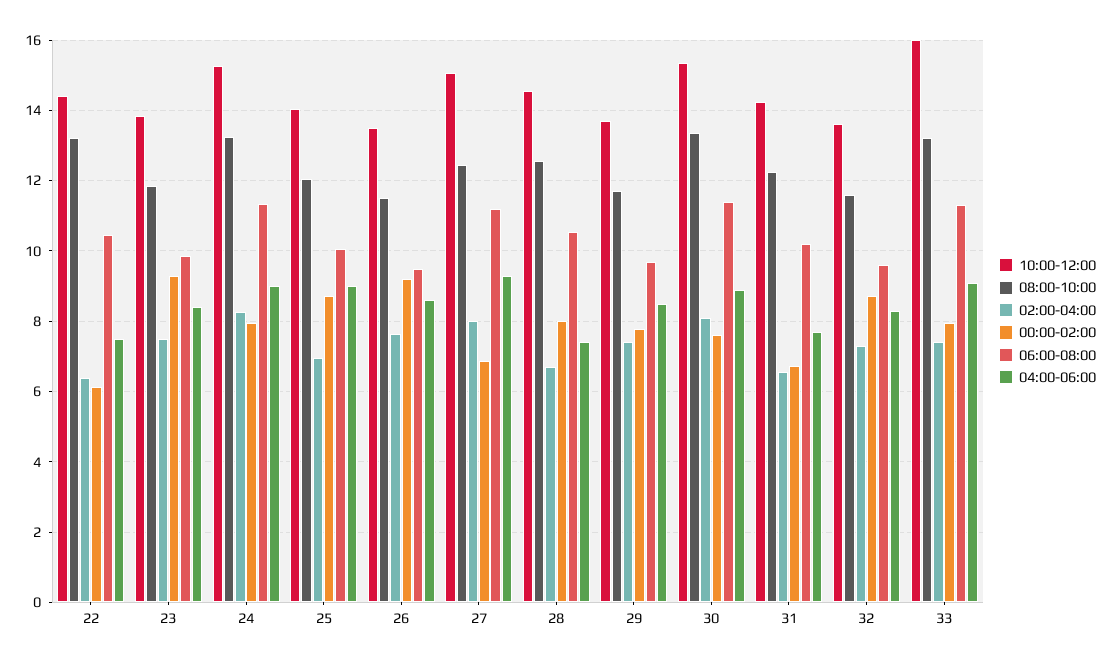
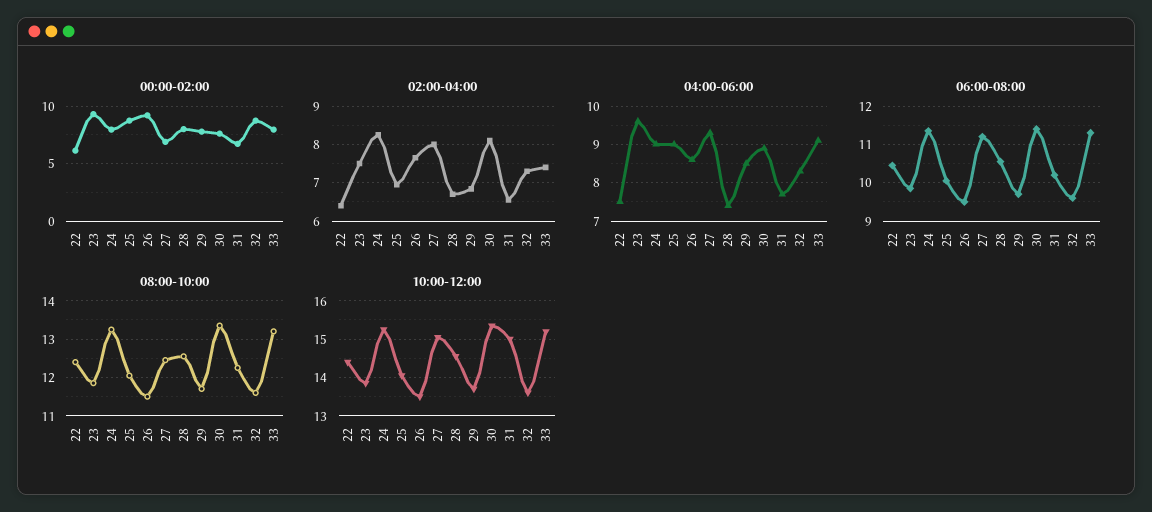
  {
    "10:00-12:00": {
      "22": 14.4,
      "23": 13.8,
      "24": 15.2,
      "25": 14,
      "26": 13.6,
      "27": 15,
      "28": 14.6,
      "29": 13.8,
      "30": 15.4,
-     "31": 14.2,
+     "31": 15,
      "32": 13.6,
-     "33": 16
+     "33": 15.2
    },
    "08:00-10:00": {
-     "22": 13.2,
+     "22": 12.4,
      "23": 11.8,
      "24": 13.2,
      "25": 12,
      "26": 11.6,
      "27": 12.4,
      "28": 12.6,
      "29": 11.8,
      "30": 13.4,
      "31": 12.2,
      "32": 11.6,
      "33": 13.2
    },
    "02:00-04:00": {
      "22": 6.4,
      "23": 7.6,
      "24": 8.2,
      "25": 7,
      "26": 7.6,
      "27": 8,
      "28": 6.8,
-     "29": 7.4,
+     "29": 6.8,
      "30": 8.2,
      "31": 6.6,
      "32": 7.4,
      "33": 7.4
    },
    "00:00-02:00": {
      "22": 6.2,
      "23": 9.4,
      "24": 8,
      "25": 8.8,
      "26": 9.2,
      "27": 6.8,
      "28": 8,
      "29": 7.8,
      "30": 7.6,
      "31": 6.8,
      "32": 8.8,
      "33": 8
    },
    "06:00-08:00": {
      "22": 10.4,
      "23": 9.8,
      "24": 11.4,
      "25": 10,
      "26": 9.6,
      "27": 11.2,
      "28": 10.6,
      "29": 9.8,
      "30": 11.4,
      "31": 10.2,
      "32": 9.6,
      "33": 11.4
    },
    "04:00-06:00": {
      "22": 7.6,
-     "23": 8.4,
+     "23": 9.5,
      "24": 9,
      "25": 9,
      "26": 8.6,
      "27": 9.4,
      "28": 7.4,
      "29": 8.6,
      "30": 9,
      "31": 7.8,
      "32": 8.4,
      "33": 9.2
    }
  }

